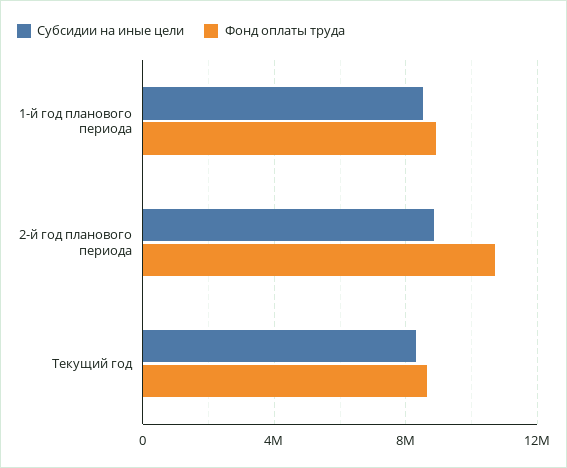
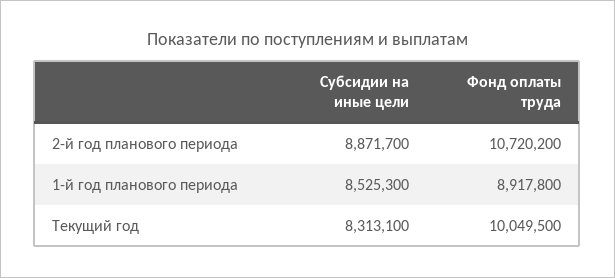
  {
    "Субсидии на иные цели": {
      "1-й год планового периода": 8525300,
      "2-й год планового периода": 8871700,
      "Текущий год": 8313100
    },
    "Фонд оплаты труда": {
      "1-й год планового периода": 8917800,
      "2-й год планового периода": 10720200,
-     "Текущий год": 8500000
+     "Текущий год": 10049500
    }
  }

